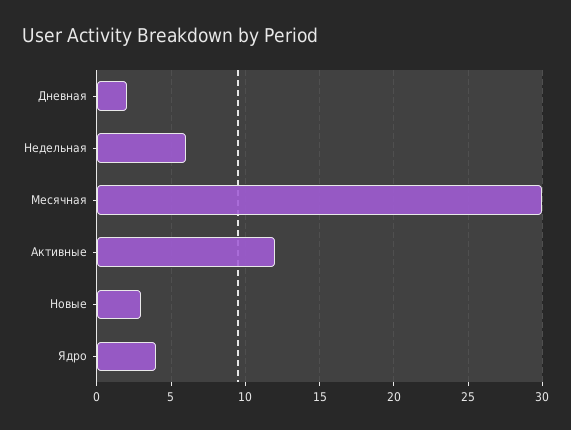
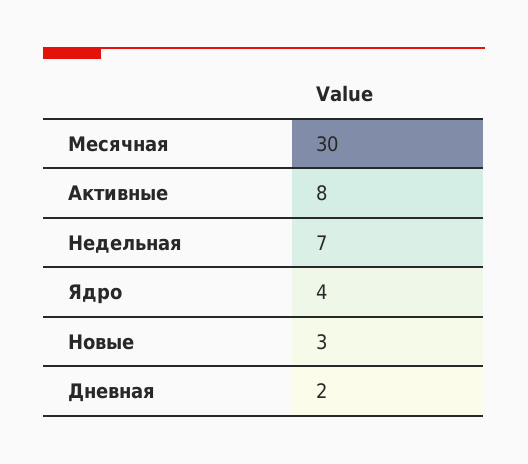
  {
    "Дневная": 2,
-   "Недельная": 6,
+   "Недельная": 7,
    "Месячная": 30,
-   "Активные": 12,
+   "Активные": 8,
    "Новые": 3,
    "Ядро": 4
  }

